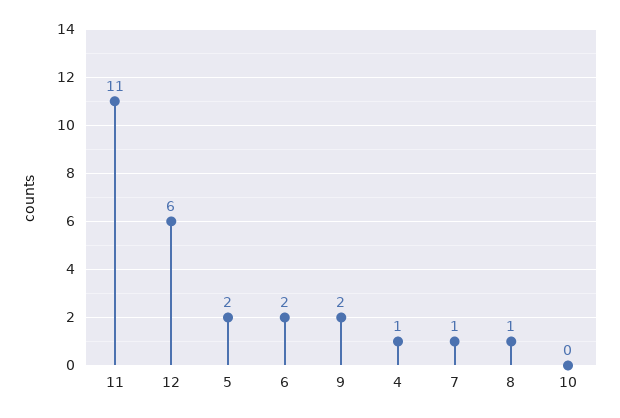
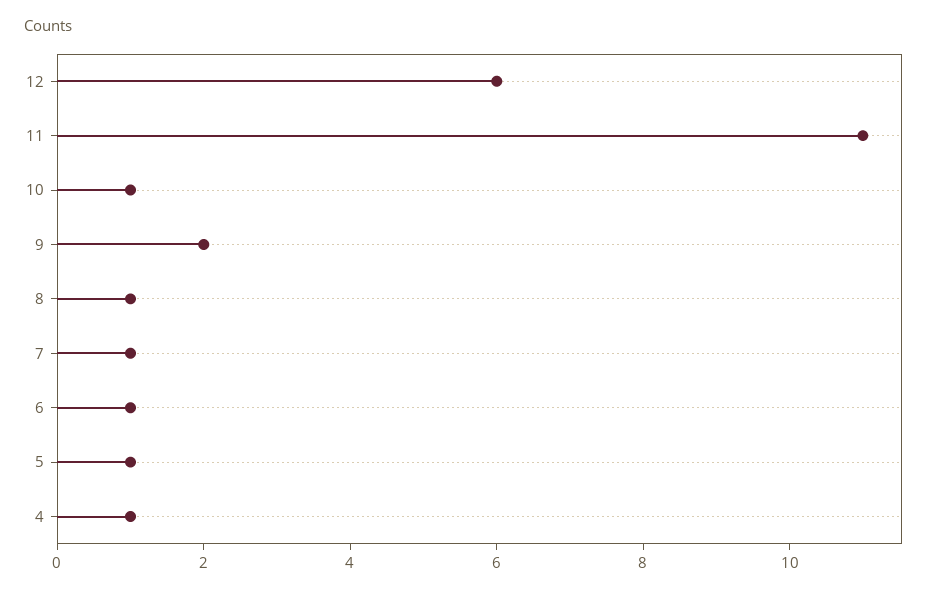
  {
    "11": 11,
    "12": 6,
-   "5": 2,
+   "5": 1,
-   "6": 2,
+   "6": 1,
    "9": 2,
    "4": 1,
    "7": 1,
    "8": 1,
-   "10": 0
+   "10": 1
  }

